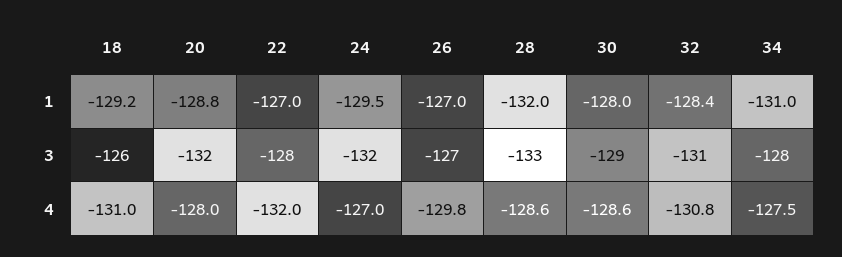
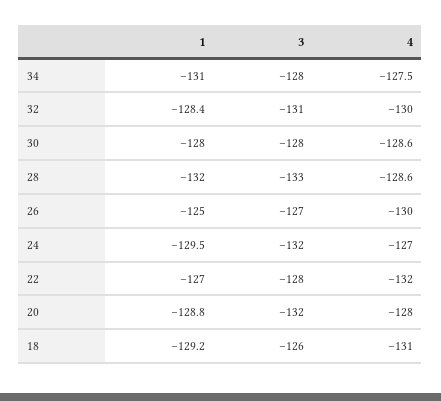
  {
    "18": {
      "1": -129.2,
      "3": -126,
      "4": -131
    },
    "20": {
      "1": -128.8,
      "3": -132,
      "4": -128
    },
    "22": {
      "1": -127,
      "3": -128,
      "4": -132
    },
    "24": {
      "1": -129.5,
      "3": -132,
      "4": -127
    },
    "26": {
-     "1": -127,
+     "1": -125,
      "3": -127,
-     "4": -129.8
+     "4": -130
    },
    "28": {
      "1": -132,
      "3": -133,
      "4": -128.6
    },
    "30": {
      "1": -128,
-     "3": -129,
+     "3": -128,
      "4": -128.6
    },
    "32": {
      "1": -128.4,
      "3": -131,
-     "4": -130.8
+     "4": -130
    },
    "34": {
      "1": -131,
      "3": -128,
      "4": -127.5
    }
  }

